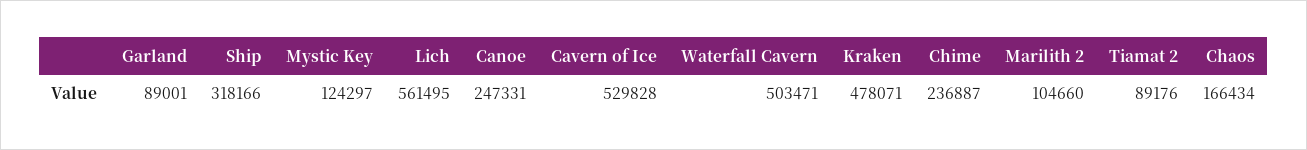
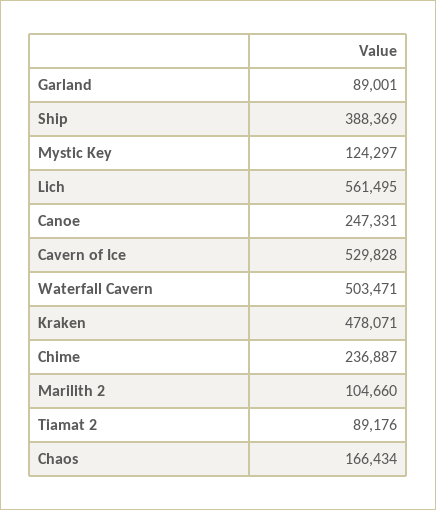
  {
    "Garland": 89001,
-   "Ship": 318166,
+   "Ship": 388369,
    "Mystic Key": 124297,
    "Lich": 561495,
    "Canoe": 247331,
    "Cavern of Ice": 529828,
    "Waterfall Cavern": 503471,
    "Kraken": 478071,
    "Chime": 236887,
    "Marilith 2": 104660,
    "Tiamat 2": 89176,
    "Chaos": 166434
  }

